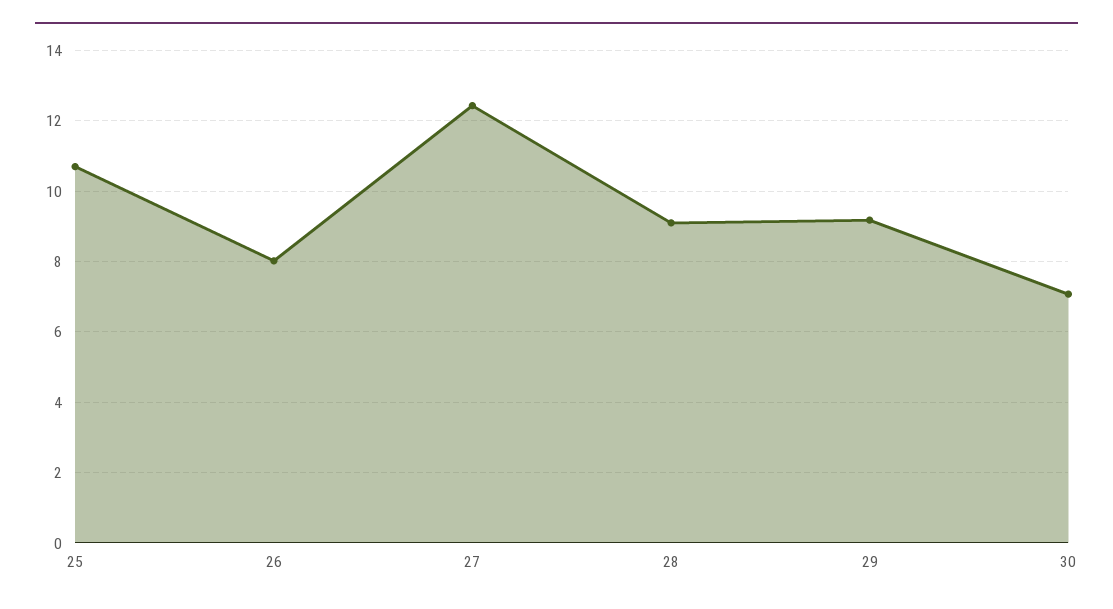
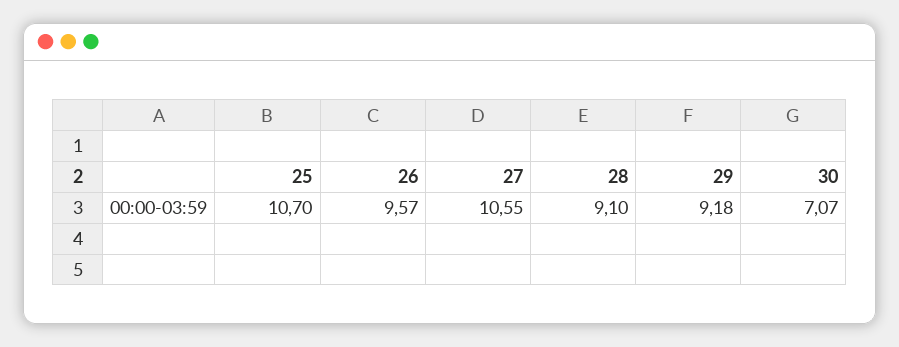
  {
    "25": 10.7,
-   "26": 8,
+   "26": 9.57,
-   "27": 12.4,
+   "27": 10.55,
    "28": 9.1,
    "29": 9.18,
    "30": 7.07
  }

